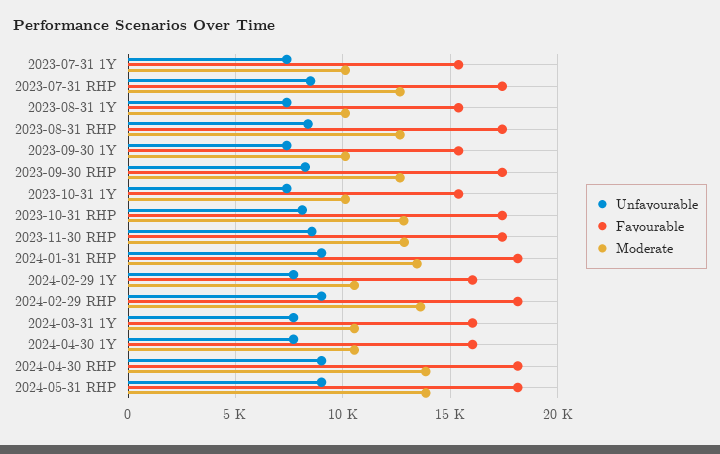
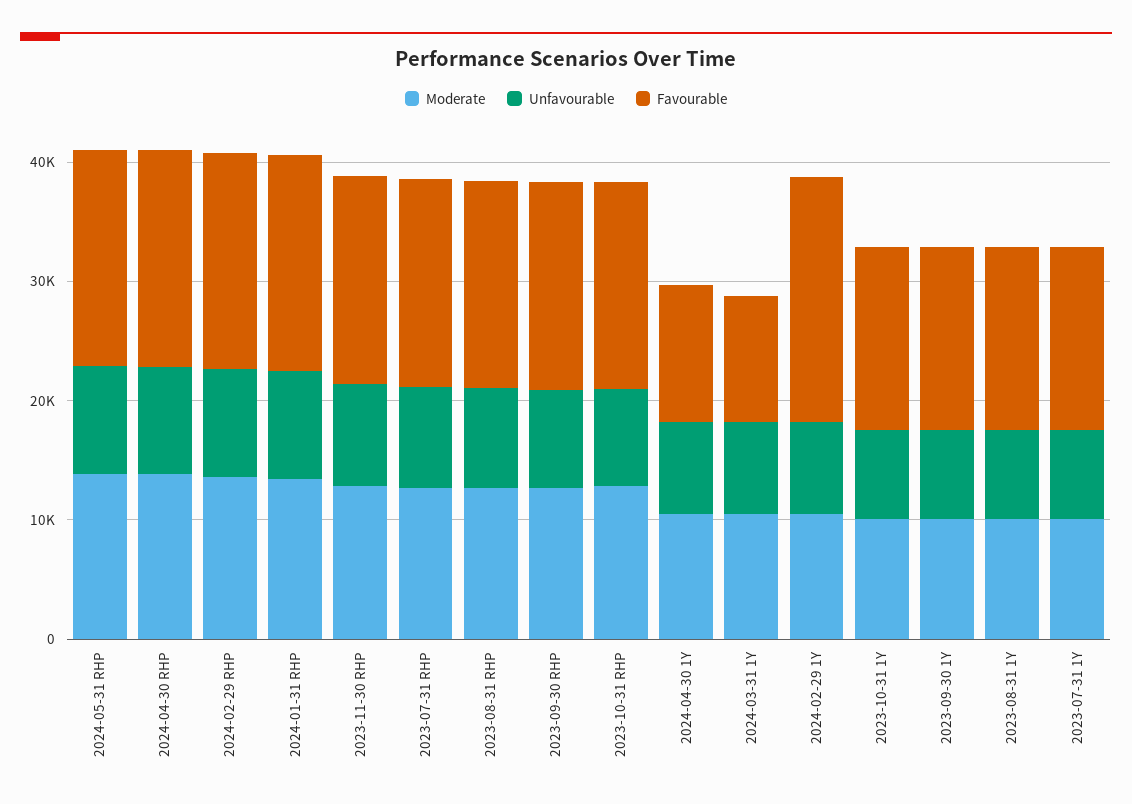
  {
    "Unfavourable": {
      "2023-07-31 1Y": 7500,
      "2023-07-31 RHP": 8500,
      "2023-08-31 1Y": 7500,
      "2023-08-31 RHP": 8500,
      "2023-09-30 1Y": 7500,
      "2023-09-30 RHP": 8500,
      "2023-10-31 1Y": 7500,
      "2023-10-31 RHP": 8000,
      "2023-11-30 RHP": 8500,
      "2024-01-31 RHP": 9000,
      "2024-02-29 1Y": 7500,
      "2024-02-29 RHP": 9000,
      "2024-03-31 1Y": 7500,
      "2024-04-30 1Y": 7500,
      "2024-04-30 RHP": 9000,
      "2024-05-31 RHP": 9000
    },
    "Favourable": {
      "2023-07-31 1Y": 15500,
      "2023-07-31 RHP": 17500,
      "2023-08-31 1Y": 15500,
      "2023-08-31 RHP": 17500,
      "2023-09-30 1Y": 15500,
      "2023-09-30 RHP": 17500,
      "2023-10-31 1Y": 15500,
      "2023-10-31 RHP": 17500,
      "2023-11-30 RHP": 17500,
      "2024-01-31 RHP": 18000,
-     "2024-02-29 1Y": 16000,
+     "2024-02-29 1Y": 20000,
      "2024-02-29 RHP": 18000,
-     "2024-03-31 1Y": 16000,
+     "2024-03-31 1Y": 10000,
-     "2024-04-30 1Y": 16000,
+     "2024-04-30 1Y": 12000,
      "2024-04-30 RHP": 18000,
      "2024-05-31 RHP": 18000
    },
    "Moderate": {
      "2023-07-31 1Y": 10000,
      "2023-07-31 RHP": 12500,
      "2023-08-31 1Y": 10000,
      "2023-08-31 RHP": 12500,
      "2023-09-30 1Y": 10000,
      "2023-09-30 RHP": 12500,
      "2023-10-31 1Y": 10000,
      "2023-10-31 RHP": 13000,
      "2023-11-30 RHP": 13000,
      "2024-01-31 RHP": 13500,
      "2024-02-29 1Y": 10500,
      "2024-02-29 RHP": 13500,
      "2024-03-31 1Y": 10500,
      "2024-04-30 1Y": 10500,
      "2024-04-30 RHP": 14000,
      "2024-05-31 RHP": 14000
    }
  }

